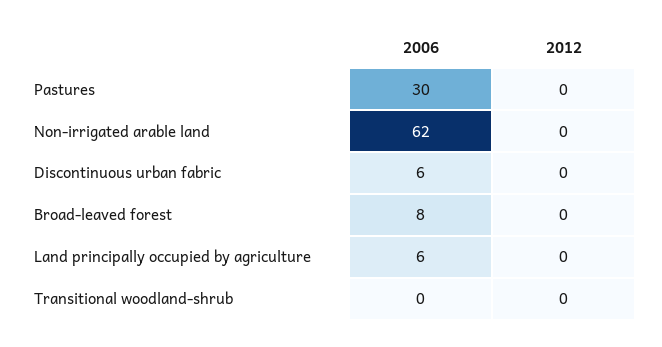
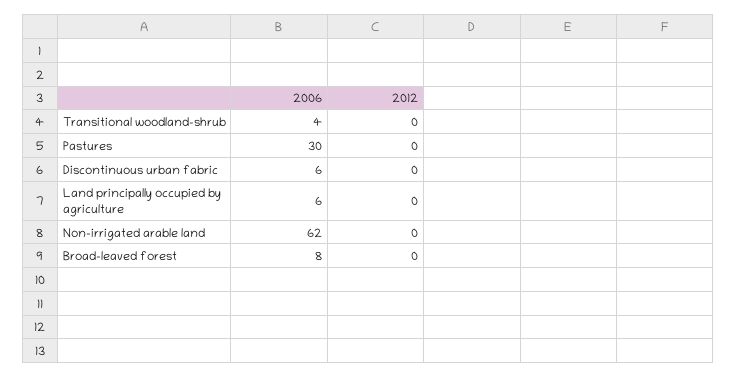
  {
    "2006": {
      "Pastures": 30,
      "Non-irrigated arable land": 62,
      "Discontinuous urban fabric": 6,
      "Broad-leaved forest": 8,
      "Land principally occupied by agriculture": 6,
-     "Transitional woodland-shrub": 0
+     "Transitional woodland-shrub": 4
    },
    "2012": {
      "Pastures": 0,
      "Non-irrigated arable land": 0,
      "Discontinuous urban fabric": 0,
      "Broad-leaved forest": 0,
      "Land principally occupied by agriculture": 0,
      "Transitional woodland-shrub": 0
    }
  }

